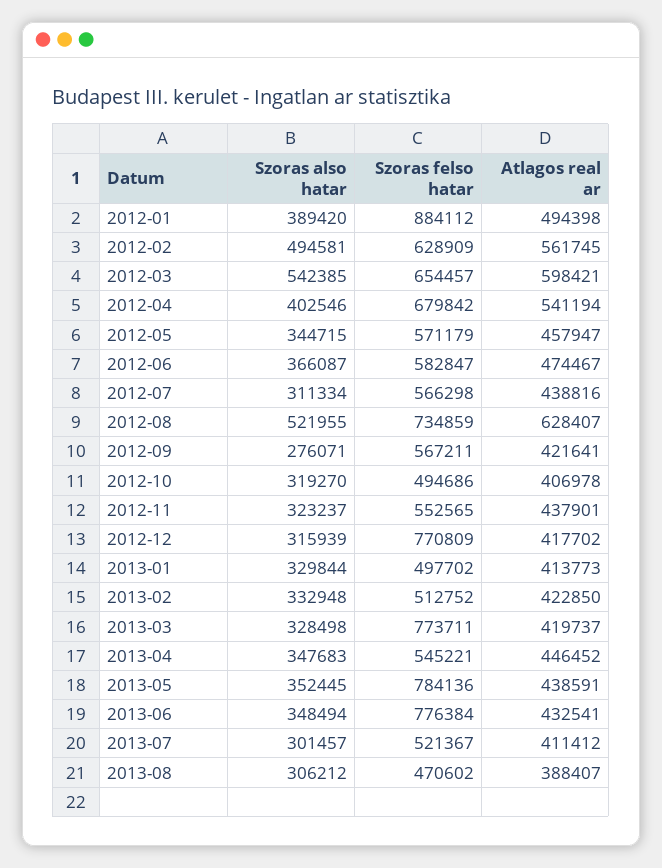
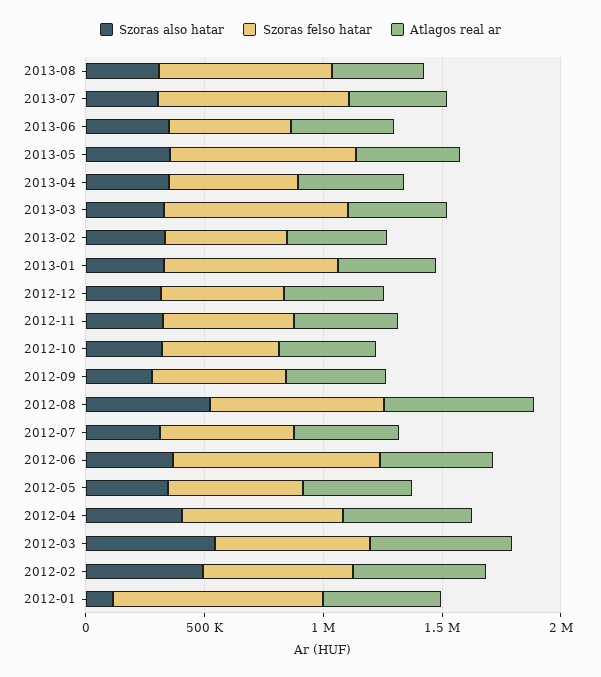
  {
    "Szoras also hatar": {
-     "2012-01": 389420,
+     "2012-01": 100000,
      "2012-02": 494581,
      "2012-03": 542385,
      "2012-04": 402546,
      "2012-05": 344715,
      "2012-06": 366087,
      "2012-07": 311334,
      "2012-08": 521955,
      "2012-09": 276071,
      "2012-10": 319270,
      "2012-11": 323237,
      "2012-12": 315939,
      "2013-01": 329844,
      "2013-02": 332948,
      "2013-03": 328498,
      "2013-04": 347683,
      "2013-05": 352445,
      "2013-06": 348494,
      "2013-07": 301457,
      "2013-08": 306212
    },
    "Szoras felso hatar": {
      "2012-01": 884112,
      "2012-02": 628909,
      "2012-03": 654457,
      "2012-04": 679842,
      "2012-05": 571179,
-     "2012-06": 582847,
+     "2012-06": 900000,
      "2012-07": 566298,
      "2012-08": 734859,
      "2012-09": 567211,
      "2012-10": 494686,
      "2012-11": 552565,
-     "2012-12": 770809,
+     "2012-12": 500000,
-     "2013-01": 497702,
+     "2013-01": 700000,
      "2013-02": 512752,
      "2013-03": 773711,
      "2013-04": 545221,
      "2013-05": 784136,
-     "2013-06": 776384,
+     "2013-06": 500000,
-     "2013-07": 521367,
+     "2013-07": 800000,
-     "2013-08": 470602
+     "2013-08": 700000
    },
    "Atlagos real ar": {
      "2012-01": 494398,
      "2012-02": 561745,
      "2012-03": 598421,
      "2012-04": 541194,
      "2012-05": 457947,
      "2012-06": 474467,
      "2012-07": 438816,
      "2012-08": 628407,
      "2012-09": 421641,
      "2012-10": 406978,
      "2012-11": 437901,
      "2012-12": 417702,
      "2013-01": 413773,
      "2013-02": 422850,
      "2013-03": 419737,
      "2013-04": 446452,
      "2013-05": 438591,
      "2013-06": 432541,
      "2013-07": 411412,
      "2013-08": 388407
    }
  }

